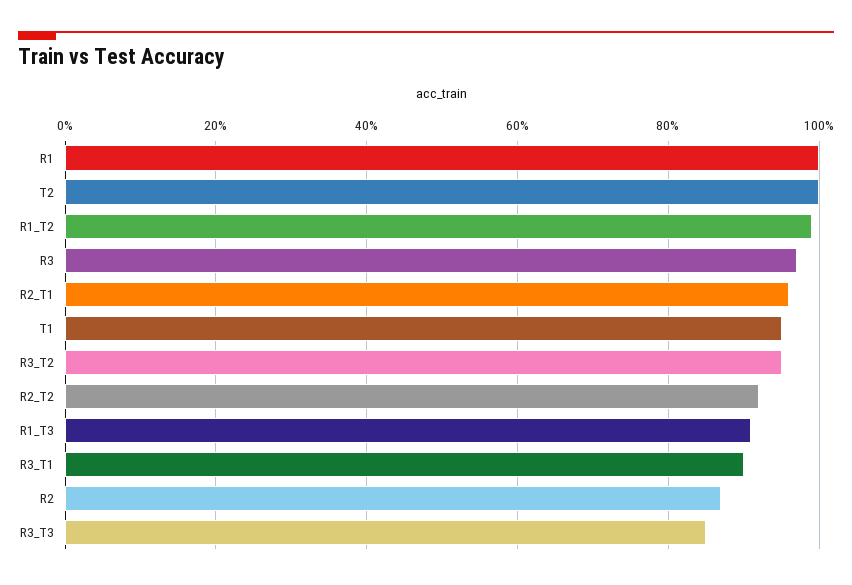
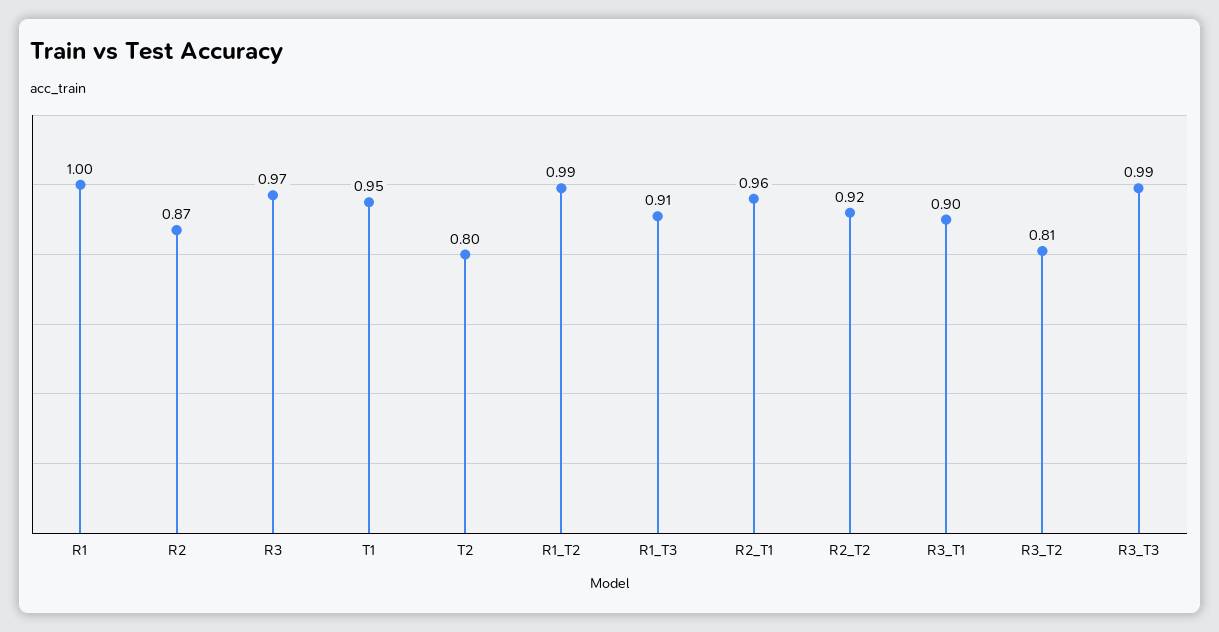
  {
    "R1": 1,
-   "T2": 1,
+   "T2": 0.8,
    "R1_T2": 0.99,
    "R3": 0.97,
    "R2_T1": 0.96,
    "T1": 0.95,
-   "R3_T2": 0.95,
+   "R3_T2": 0.81,
    "R2_T2": 0.92,
    "R1_T3": 0.91,
    "R3_T1": 0.9,
    "R2": 0.87,
-   "R3_T3": 0.85
+   "R3_T3": 0.99
  }

